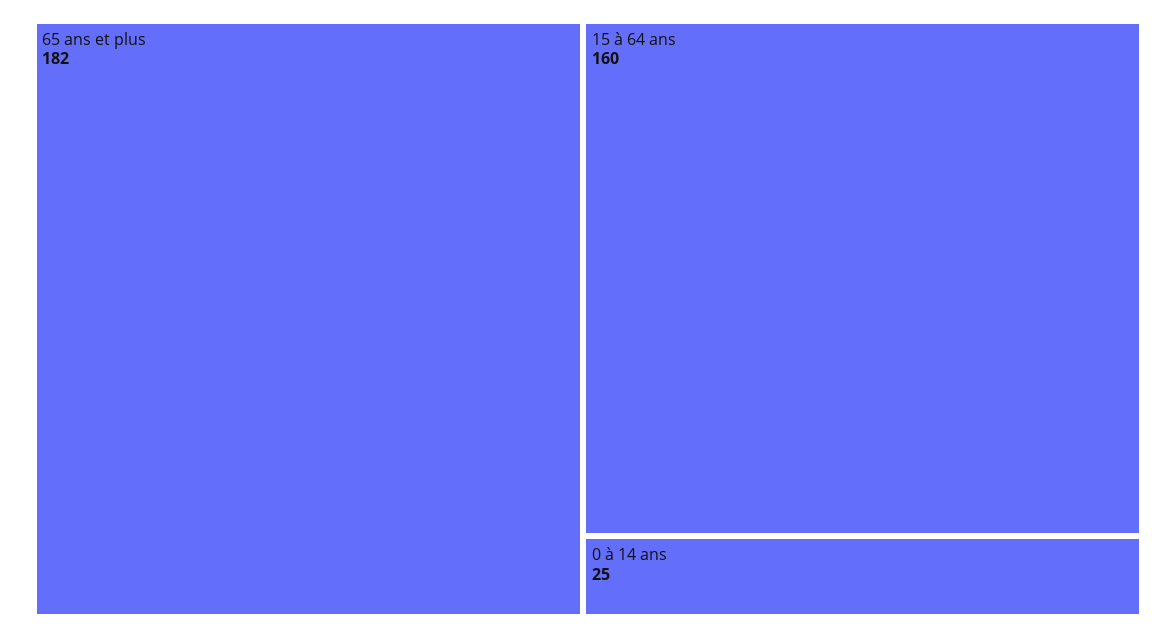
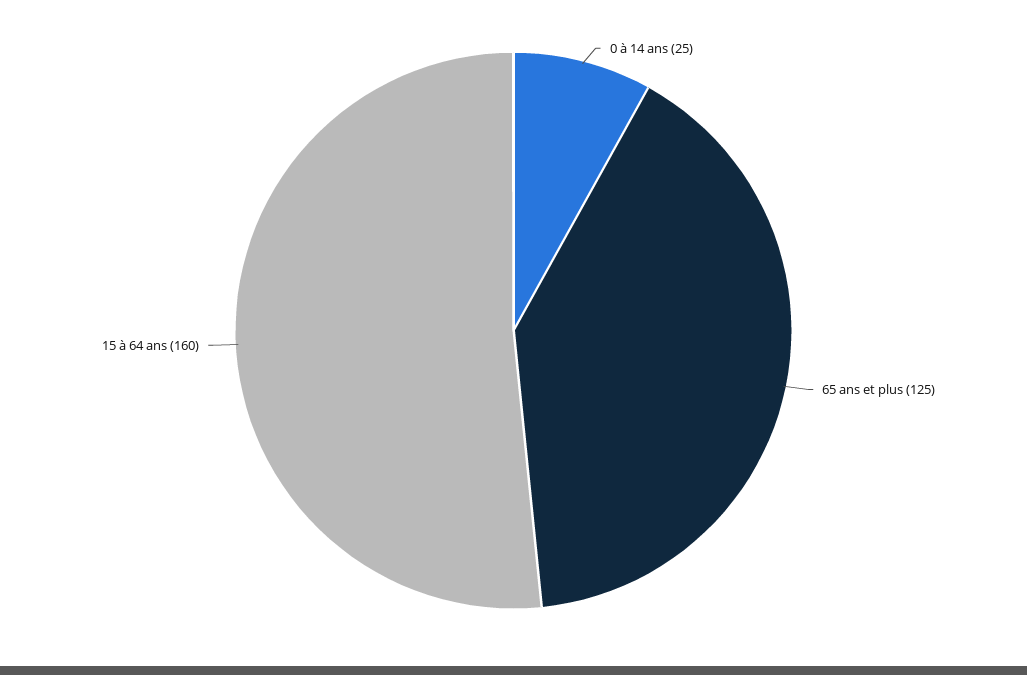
  {
-   "65 ans et plus": 182,
+   "65 ans et plus": 125,
    "15 à 64 ans": 160,
    "0 à 14 ans": 25
  }

